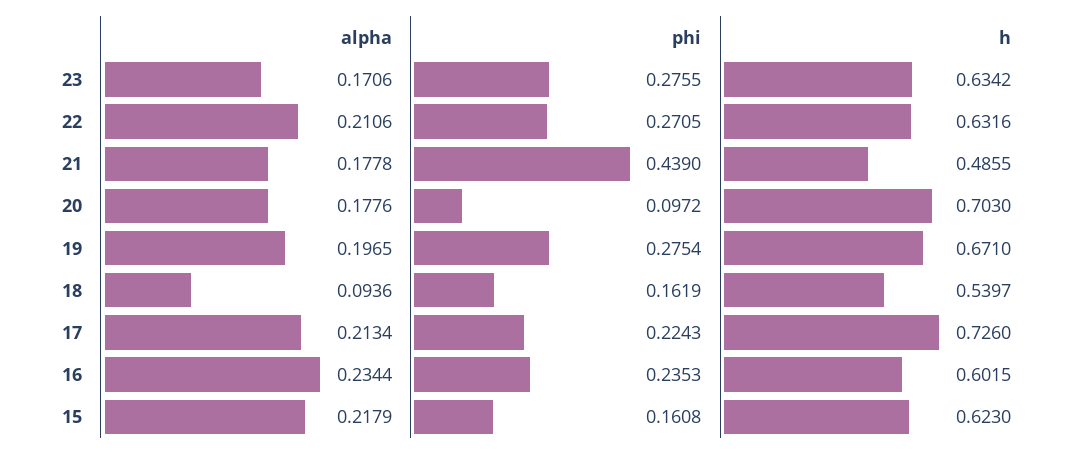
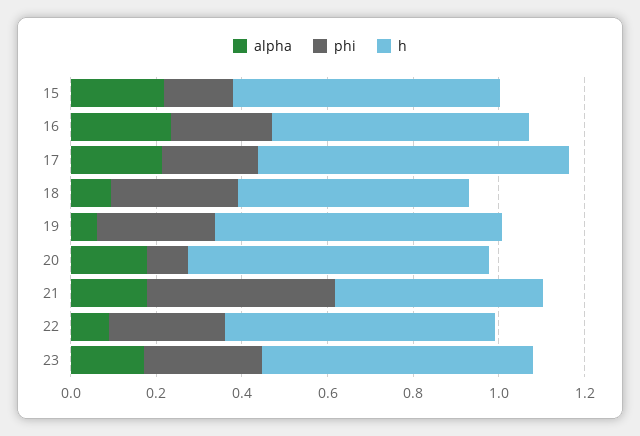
  {
    "alpha": {
      "23": 0.1706,
-     "22": 0.2106,
+     "22": 0.1,
      "21": 0.1778,
      "20": 0.1776,
-     "19": 0.1965,
+     "19": 0.05,
      "18": 0.0936,
      "17": 0.2134,
      "16": 0.2344,
      "15": 0.2179
    },
    "phi": {
      "23": 0.2755,
      "22": 0.2705,
      "21": 0.439,
      "20": 0.0972,
      "19": 0.2754,
-     "18": 0.1619,
+     "18": 0.3,
      "17": 0.2243,
      "16": 0.2353,
      "15": 0.1608
    },
    "h": {
      "23": 0.6342,
      "22": 0.6316,
      "21": 0.4855,
      "20": 0.703,
      "19": 0.671,
      "18": 0.5397,
      "17": 0.726,
      "16": 0.6015,
      "15": 0.623
    }
  }

